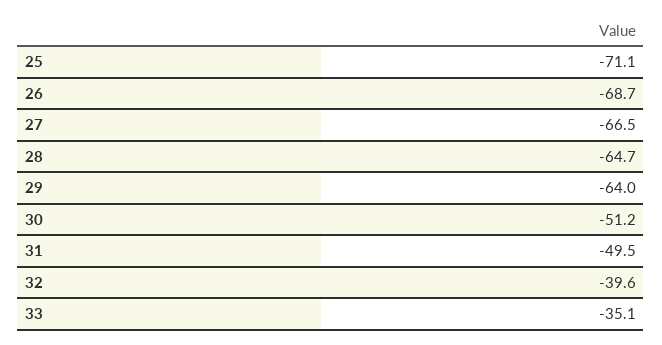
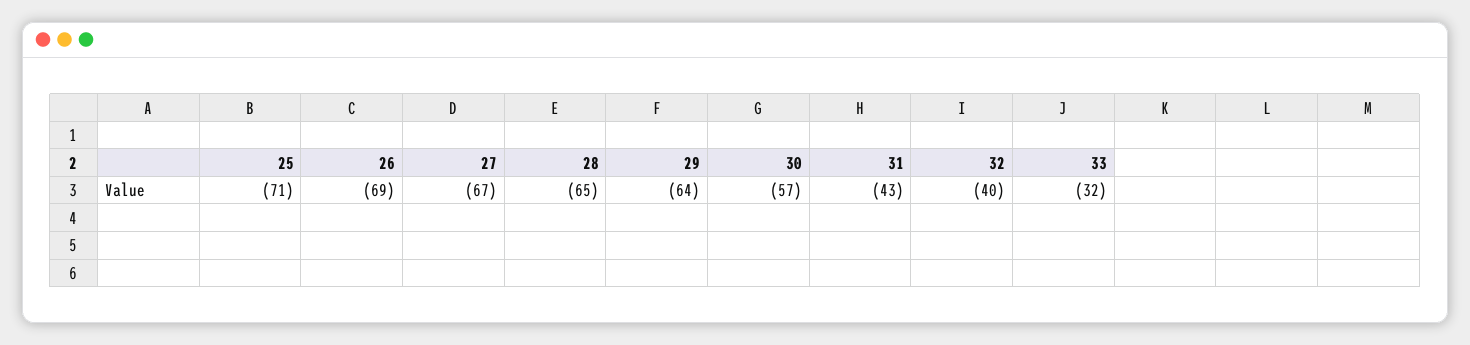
  {
    "25": -71.1,
    "26": -68.7,
    "27": -66.5,
    "28": -64.7,
    "29": -64,
-   "30": -51.2,
+   "30": -57,
-   "31": -49.5,
+   "31": -43,
    "32": -39.6,
-   "33": -35.1
+   "33": -32
  }

